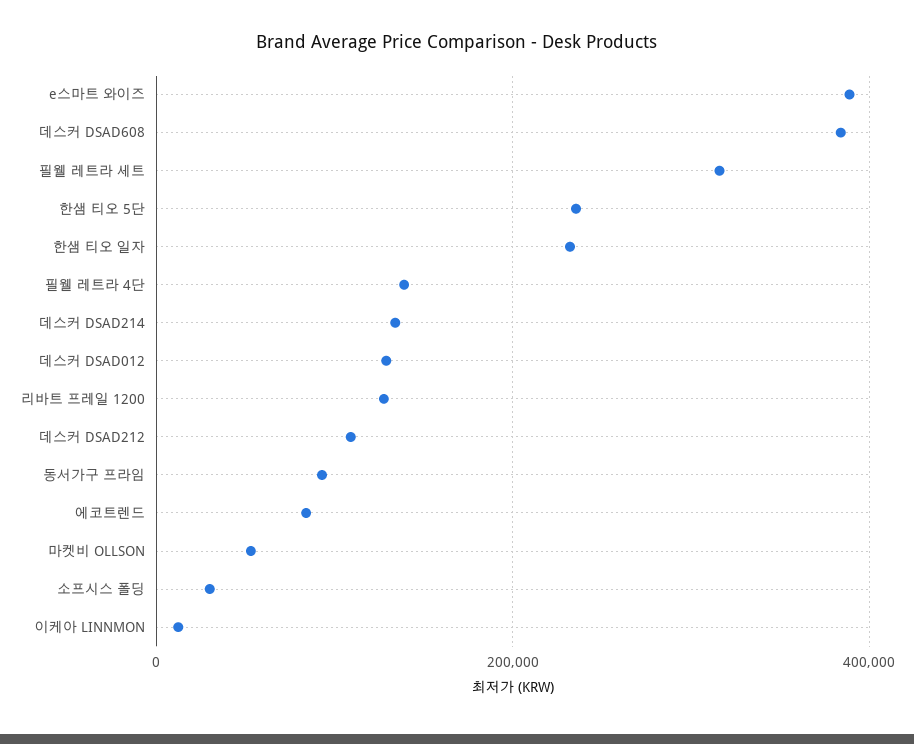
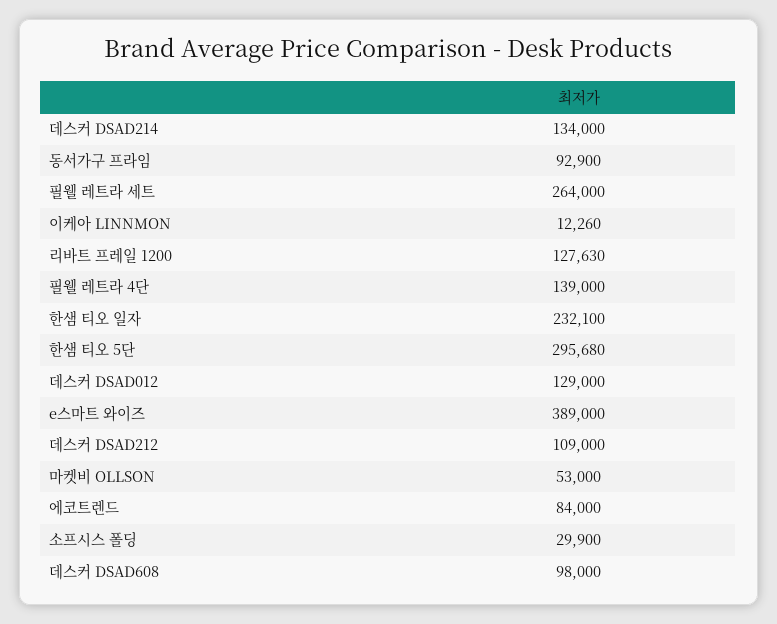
  {
    "e스마트 와이즈": 389000,
-   "데스커 DSAD608": 380000,
+   "데스커 DSAD608": 98000,
-   "필웰 레트라 세트": 320000,
+   "필웰 레트라 세트": 264000,
-   "한샘 티오 5단": 240000,
+   "한샘 티오 5단": 295680,
    "한샘 티오 일자": 232100,
    "필웰 레트라 4단": 139000,
    "데스커 DSAD214": 134000,
    "데스커 DSAD012": 129000,
    "리바트 프레일 1200": 127630,
    "데스커 DSAD212": 109000,
    "동서가구 프라임": 92900,
    "에코트렌드": 84000,
    "마켓비 OLLSON": 53000,
    "소프시스 폴딩": 29900,
    "이케아 LINNMON": 12260
  }

